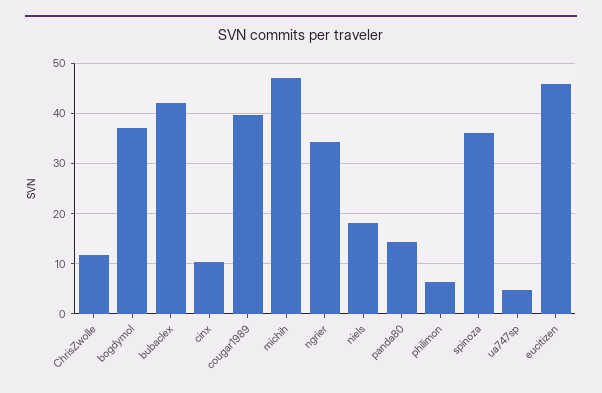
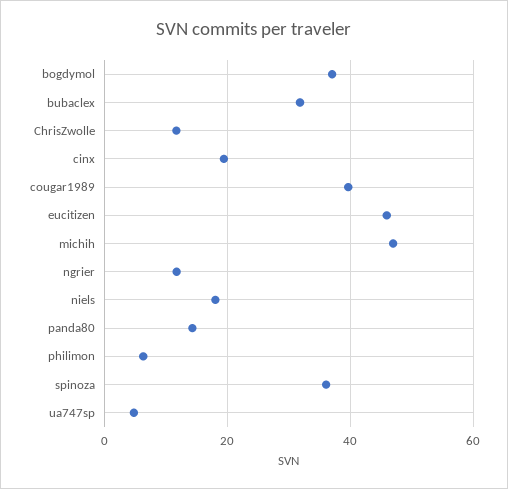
  {
    "ChrisZwolle": 12,
    "bogdymol": 38,
-   "bubaclex": 42,
+   "bubaclex": 32,
-   "cinx": 10,
+   "cinx": 20,
    "cougar1989": 40,
    "michih": 46,
-   "ngrier": 34,
+   "ngrier": 12,
    "niels": 18,
    "panda80": 14,
    "philimon": 6,
    "spinoza": 36,
    "ua747sp": 4,
    "eucitizen": 46
  }

